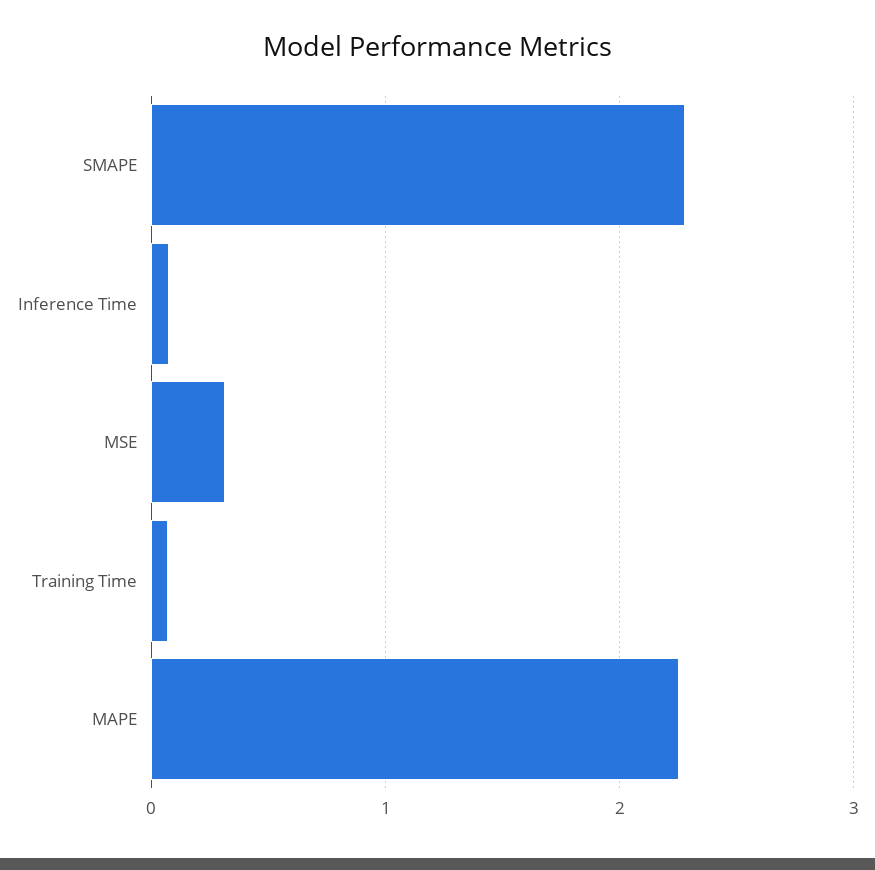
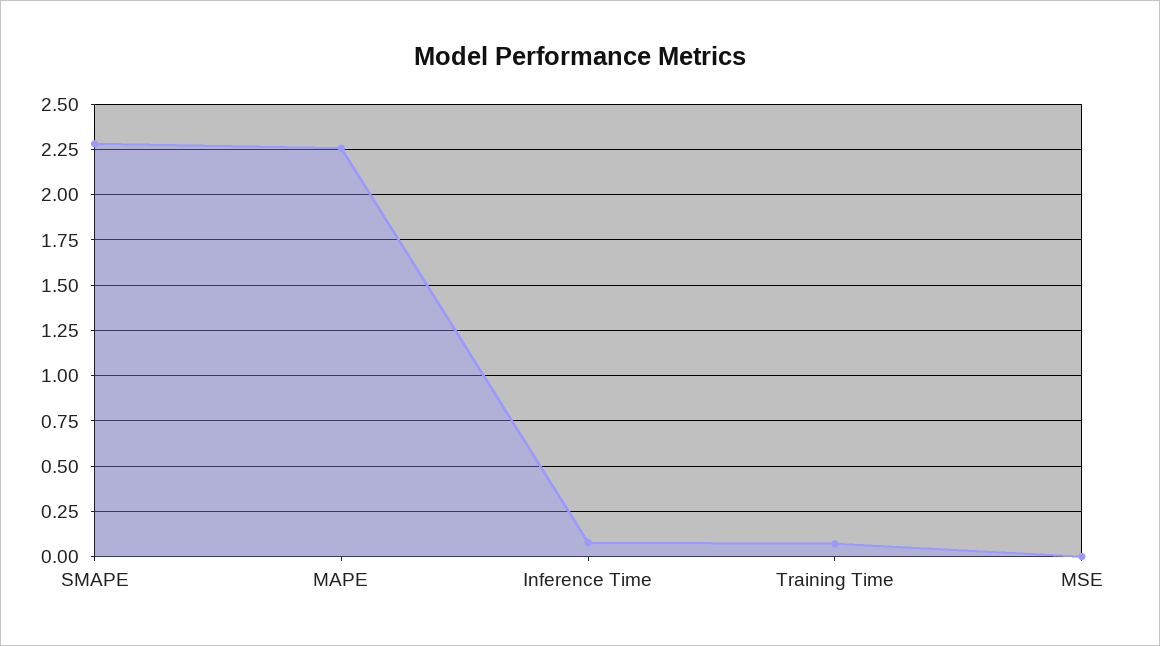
  {
    "SMAPE": 2.3,
    "Inference Time": 0.1,
-   "MSE": 0.3,
+   "MSE": 0,
    "Training Time": 0.05,
    "MAPE": 2.25
  }

